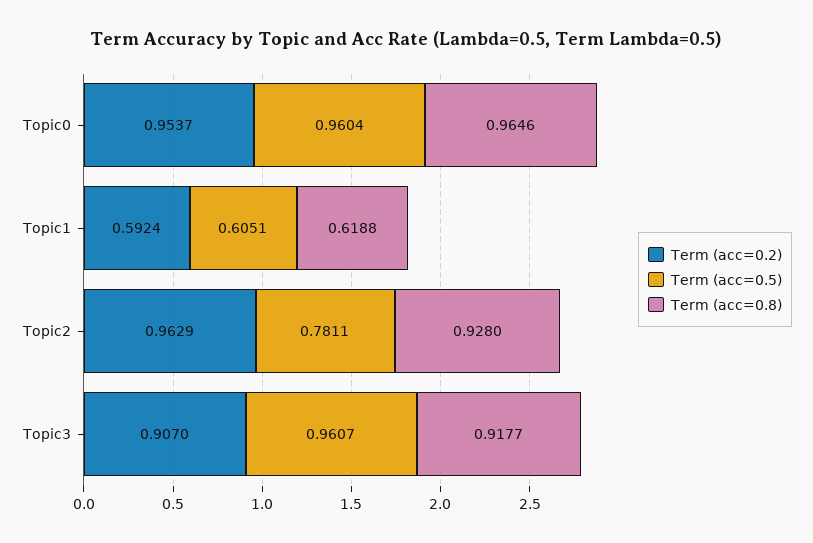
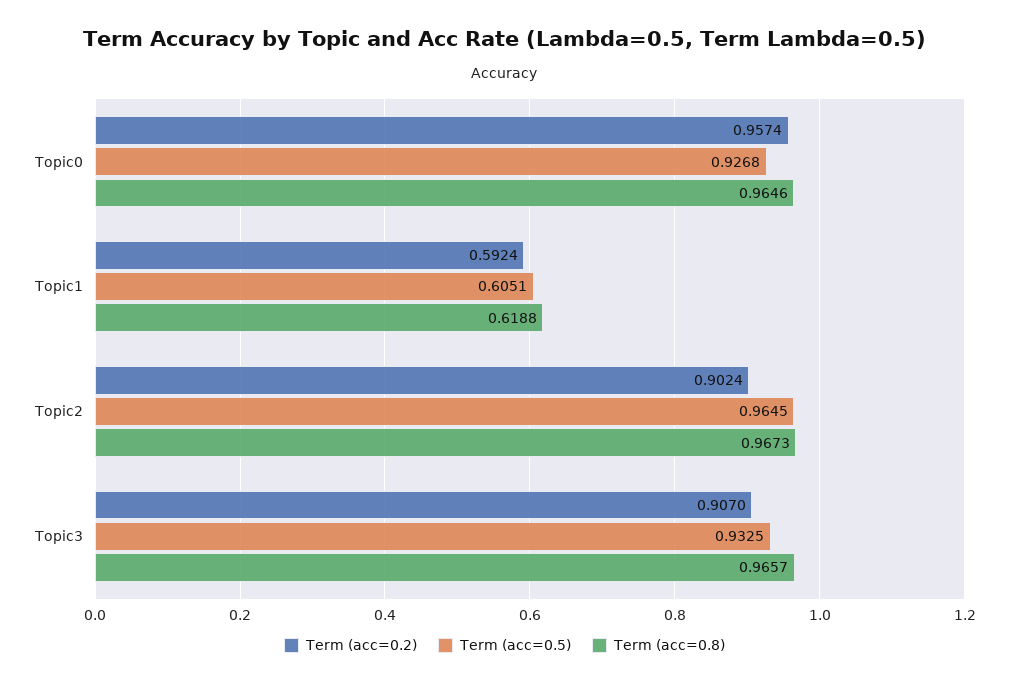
  {
    "Term (acc=0.2)": {
-     "Topic0": 0.9537,
+     "Topic0": 0.9574,
      "Topic1": 0.5924,
-     "Topic2": 0.9629,
+     "Topic2": 0.9024,
      "Topic3": 0.907
    },
    "Term (acc=0.5)": {
-     "Topic0": 0.9604,
+     "Topic0": 0.9268,
      "Topic1": 0.6051,
-     "Topic2": 0.7811,
+     "Topic2": 0.9645,
-     "Topic3": 0.9607
+     "Topic3": 0.9325
    },
    "Term (acc=0.8)": {
      "Topic0": 0.9646,
      "Topic1": 0.6188,
-     "Topic2": 0.928,
+     "Topic2": 0.9673,
-     "Topic3": 0.9177
+     "Topic3": 0.9657
    }
  }

